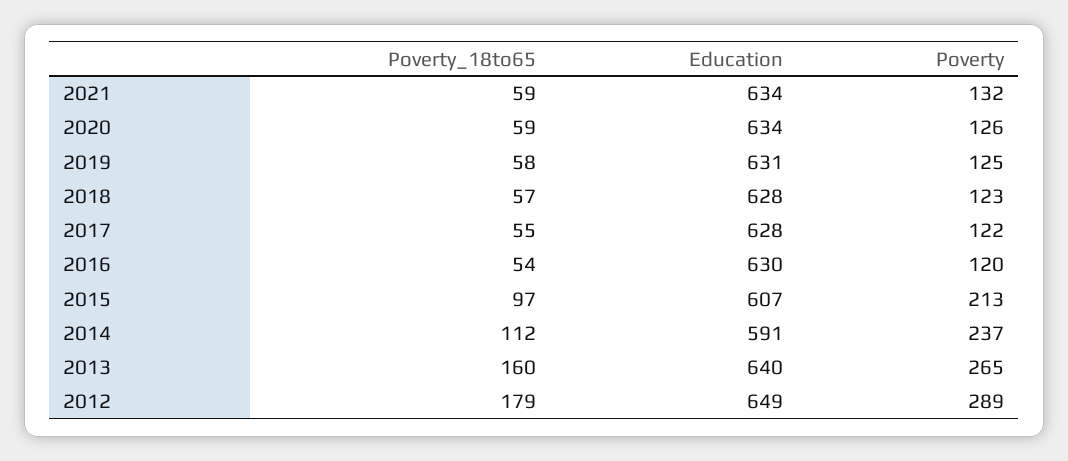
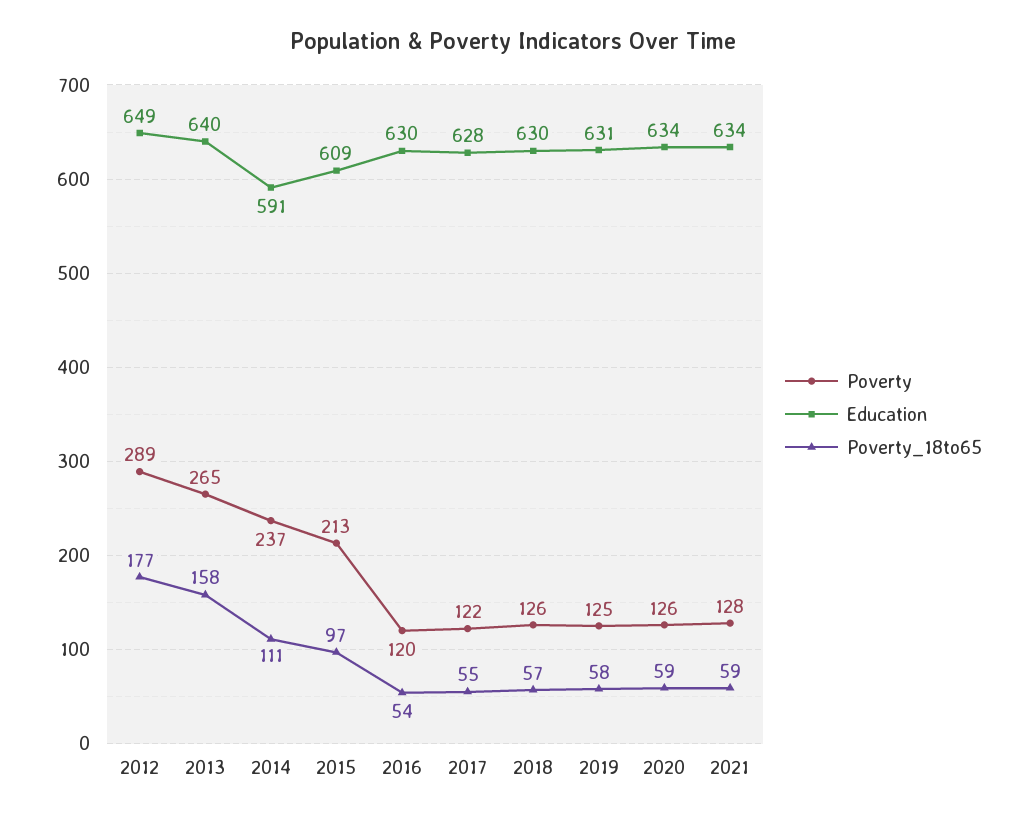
  {
    "Poverty_18to65": {
      "2021": 59,
      "2020": 59,
      "2019": 58,
      "2018": 57,
      "2017": 55,
      "2016": 54,
      "2015": 97,
-     "2014": 112,
+     "2014": 111,
-     "2013": 160,
+     "2013": 158,
-     "2012": 179
+     "2012": 177
    },
    "Education": {
      "2021": 634,
      "2020": 634,
      "2019": 631,
-     "2018": 628,
+     "2018": 630,
      "2017": 628,
      "2016": 630,
-     "2015": 607,
+     "2015": 609,
      "2014": 591,
      "2013": 640,
      "2012": 649
    },
    "Poverty": {
-     "2021": 132,
+     "2021": 128,
      "2020": 126,
      "2019": 125,
-     "2018": 123,
+     "2018": 126,
      "2017": 122,
      "2016": 120,
      "2015": 213,
      "2014": 237,
      "2013": 265,
      "2012": 289
    }
  }

